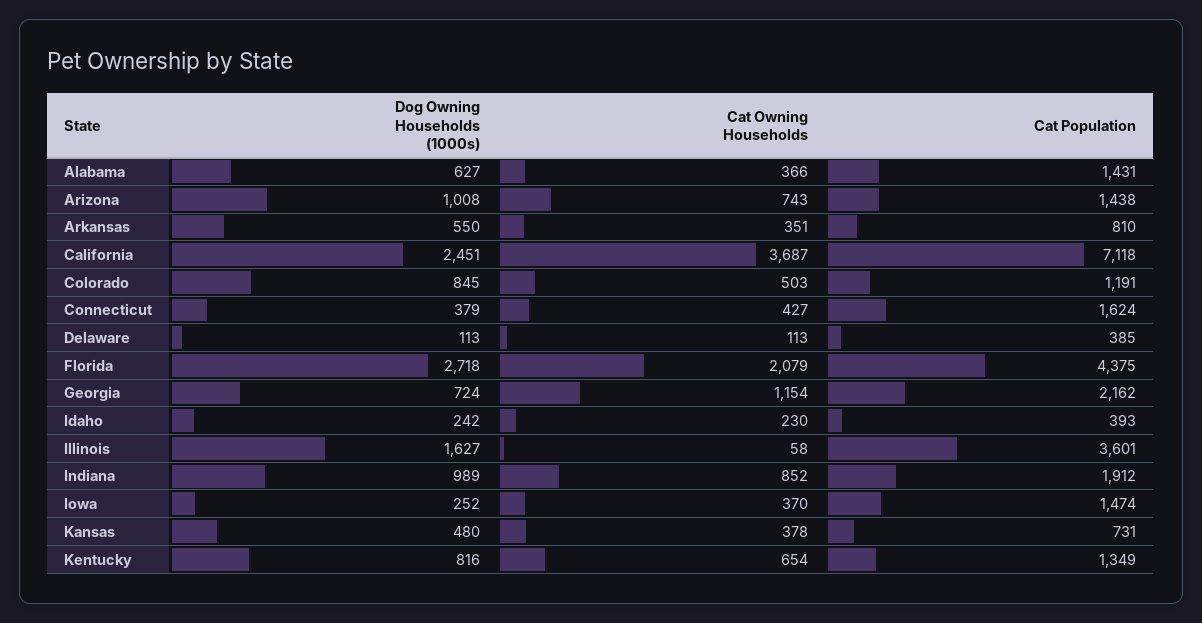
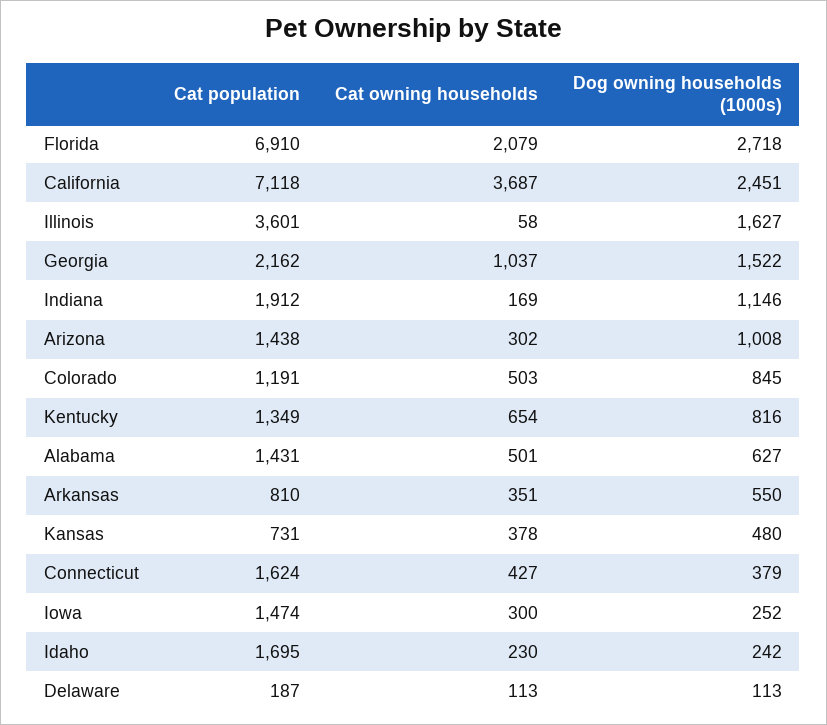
  {
    "Dog Owning Households (1000s)": {
      "Alabama": 627,
      "Arizona": 1008,
      "Arkansas": 550,
      "California": 2451,
      "Colorado": 845,
      "Connecticut": 379,
      "Delaware": 113,
      "Florida": 2718,
-     "Georgia": 724,
+     "Georgia": 1522,
      "Idaho": 242,
      "Illinois": 1627,
-     "Indiana": 989,
+     "Indiana": 1146,
      "Iowa": 252,
      "Kansas": 480,
      "Kentucky": 816
    },
    "Cat Owning Households": {
-     "Alabama": 366,
+     "Alabama": 501,
-     "Arizona": 743,
+     "Arizona": 302,
      "Arkansas": 351,
      "California": 3687,
      "Colorado": 503,
      "Connecticut": 427,
      "Delaware": 113,
      "Florida": 2079,
-     "Georgia": 1154,
+     "Georgia": 1037,
      "Idaho": 230,
      "Illinois": 58,
-     "Indiana": 852,
+     "Indiana": 169,
-     "Iowa": 370,
+     "Iowa": 300,
      "Kansas": 378,
      "Kentucky": 654
    },
    "Cat Population": {
      "Alabama": 1431,
      "Arizona": 1438,
      "Arkansas": 810,
      "California": 7118,
      "Colorado": 1191,
      "Connecticut": 1624,
-     "Delaware": 385,
+     "Delaware": 187,
-     "Florida": 4375,
+     "Florida": 6910,
      "Georgia": 2162,
-     "Idaho": 393,
+     "Idaho": 1695,
      "Illinois": 3601,
      "Indiana": 1912,
      "Iowa": 1474,
      "Kansas": 731,
      "Kentucky": 1349
    }
  }

